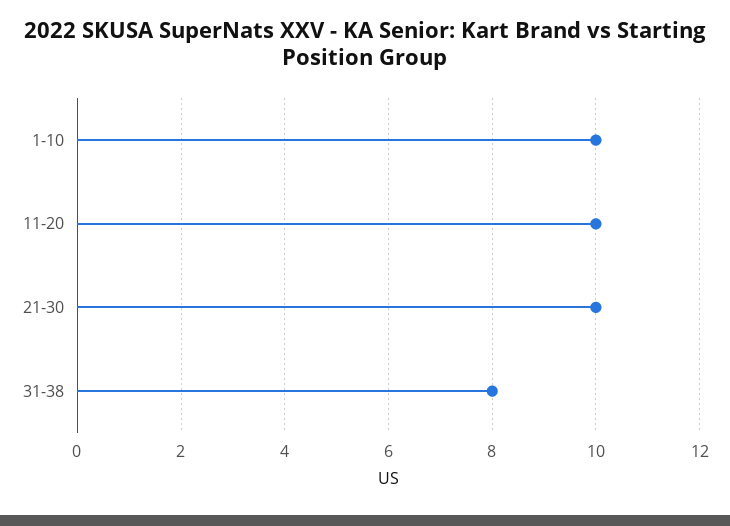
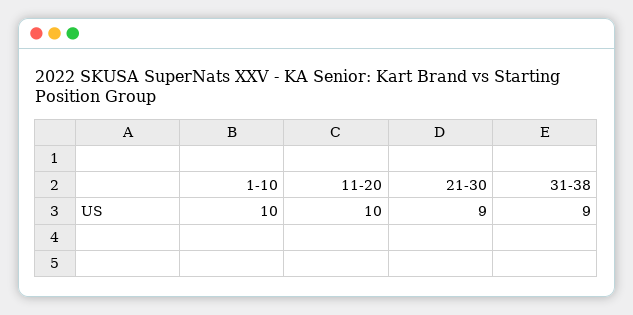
  {
    "1-10": 10,
    "11-20": 10,
-   "21-30": 10,
+   "21-30": 9,
-   "31-38": 8
+   "31-38": 9
  }

